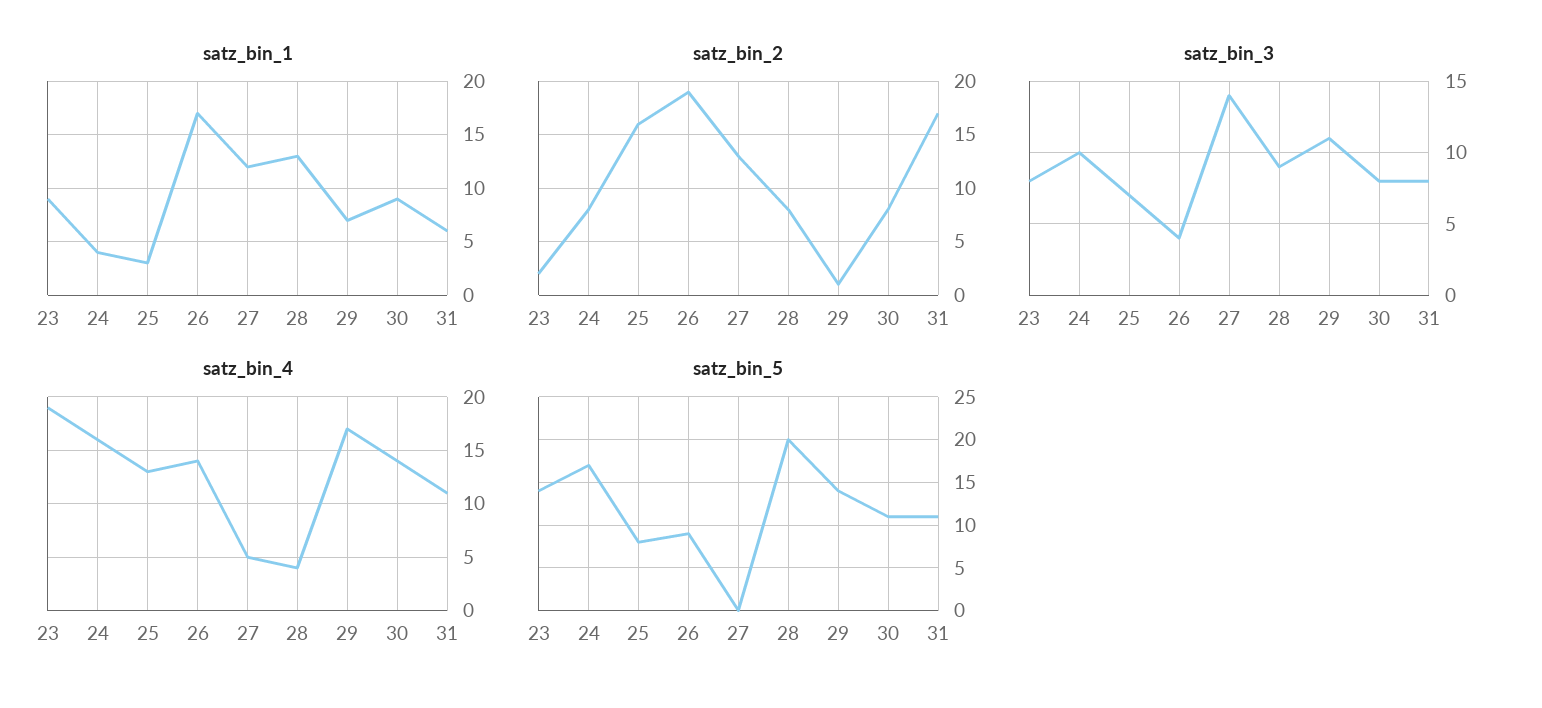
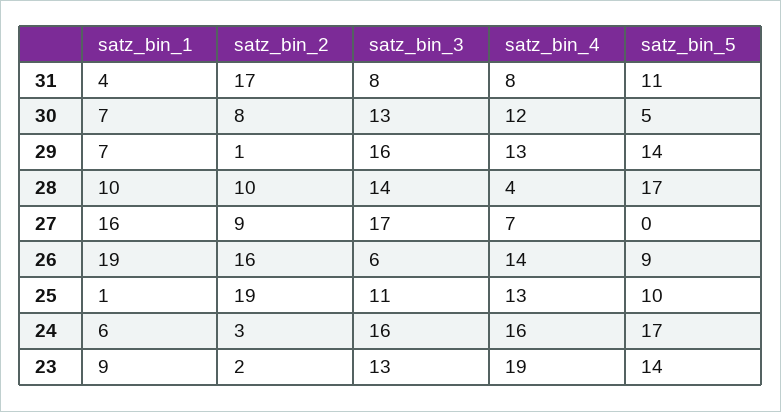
  {
    "satz_bin_1": {
      "23": 9,
-     "24": 4,
+     "24": 6,
-     "25": 3,
+     "25": 1,
-     "26": 17,
+     "26": 19,
-     "27": 12,
+     "27": 16,
-     "28": 13,
+     "28": 10,
      "29": 7,
-     "30": 9,
+     "30": 7,
-     "31": 6
+     "31": 4
    },
    "satz_bin_2": {
      "23": 2,
-     "24": 8,
+     "24": 3,
-     "25": 16,
+     "25": 19,
-     "26": 19,
+     "26": 16,
-     "27": 13,
+     "27": 9,
-     "28": 8,
+     "28": 10,
      "29": 1,
      "30": 8,
      "31": 17
    },
    "satz_bin_3": {
-     "23": 8,
+     "23": 13,
-     "24": 10,
+     "24": 16,
-     "25": 7,
+     "25": 11,
-     "26": 4,
+     "26": 6,
-     "27": 14,
+     "27": 17,
-     "28": 9,
+     "28": 14,
-     "29": 11,
+     "29": 16,
-     "30": 8,
+     "30": 13,
      "31": 8
    },
    "satz_bin_4": {
      "23": 19,
      "24": 16,
      "25": 13,
      "26": 14,
-     "27": 5,
+     "27": 7,
      "28": 4,
-     "29": 17,
+     "29": 13,
-     "30": 14,
+     "30": 12,
-     "31": 11
+     "31": 8
    },
    "satz_bin_5": {
      "23": 14,
      "24": 17,
-     "25": 8,
+     "25": 10,
      "26": 9,
      "27": 0,
-     "28": 20,
+     "28": 17,
      "29": 14,
-     "30": 11,
+     "30": 5,
      "31": 11
    }
  }

